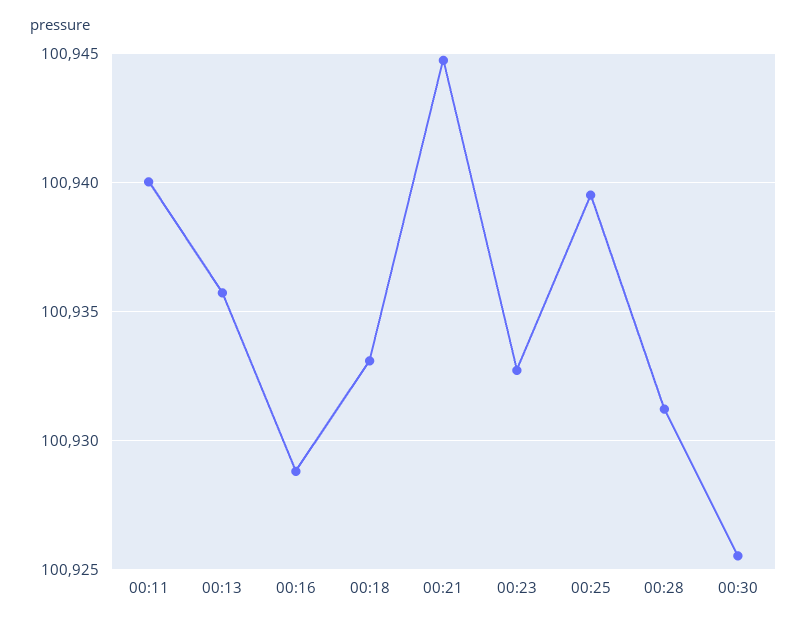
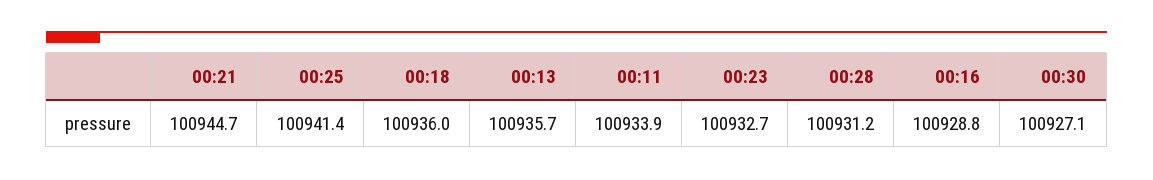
  {
-   "00:11": 100940,
+   "00:11": 100933.9,
    "00:13": 100935.7,
    "00:16": 100928.8,
-   "00:18": 100933,
+   "00:18": 100936,
    "00:21": 100944.7,
    "00:23": 100932.7,
-   "00:25": 100939.5,
+   "00:25": 100941.4,
    "00:28": 100931.2,
-   "00:30": 100925.5
+   "00:30": 100927.1
  }

